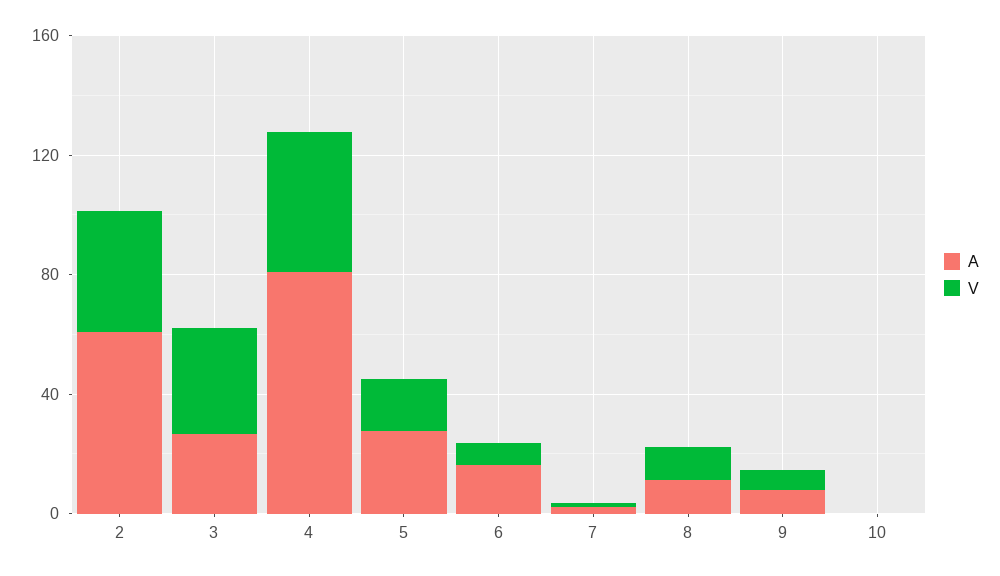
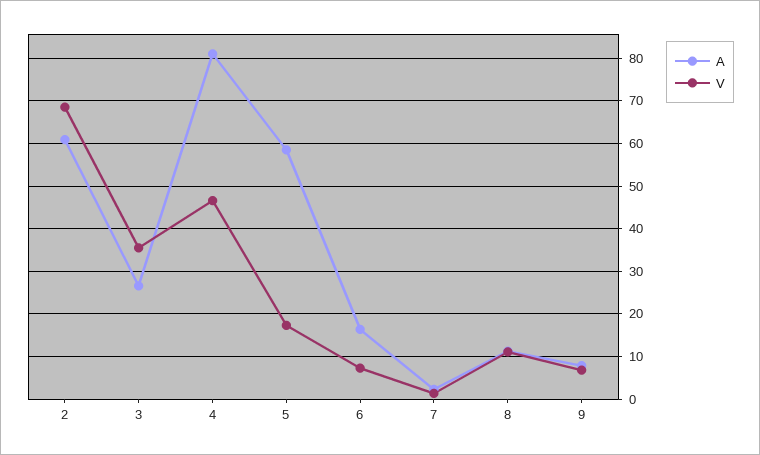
  {
    "A": {
      "2": 60,
      "3": 26,
      "4": 82,
-     "5": 30,
+     "5": 58,
      "6": 16,
      "7": 2,
      "8": 12,
-     "9": 8,
+     "9": 8
-     "10": 0
    },
    "V": {
-     "2": 40,
+     "2": 68,
      "3": 36,
      "4": 46,
      "5": 18,
      "6": 8,
      "7": 2,
      "8": 12,
-     "9": 6,
+     "9": 6
-     "10": 0
    }
  }

